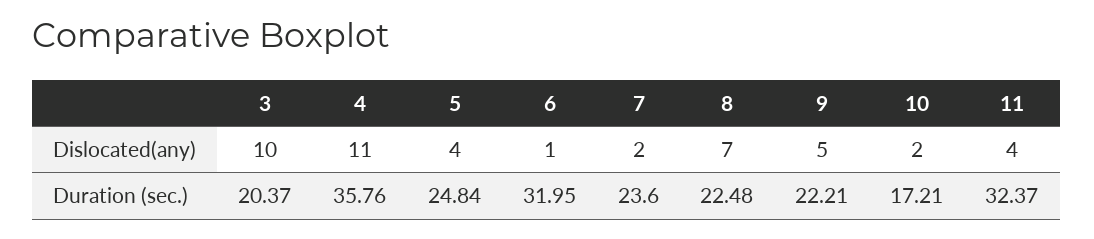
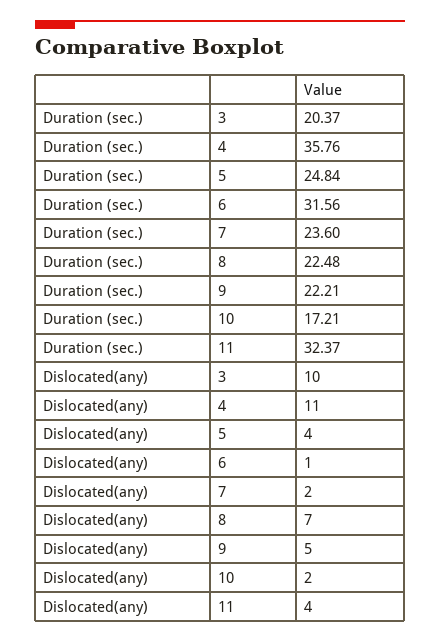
  {
    "3": {
      "Dislocated(any)": 10,
      "Duration (sec.)": 20.37
    },
    "4": {
      "Dislocated(any)": 11,
      "Duration (sec.)": 35.76
    },
    "5": {
      "Dislocated(any)": 4,
      "Duration (sec.)": 24.84
    },
    "6": {
      "Dislocated(any)": 1,
-     "Duration (sec.)": 31.95
+     "Duration (sec.)": 31.56
    },
    "7": {
      "Dislocated(any)": 2,
      "Duration (sec.)": 23.6
    },
    "8": {
      "Dislocated(any)": 7,
      "Duration (sec.)": 22.48
    },
    "9": {
      "Dislocated(any)": 5,
      "Duration (sec.)": 22.21
    },
    "10": {
      "Dislocated(any)": 2,
      "Duration (sec.)": 17.21
    },
    "11": {
      "Dislocated(any)": 4,
      "Duration (sec.)": 32.37
    }
  }

